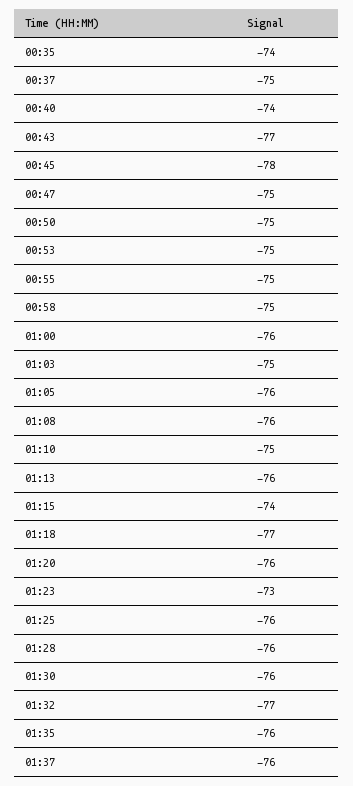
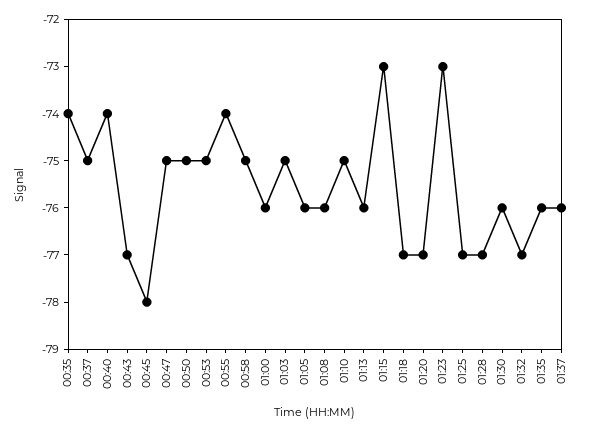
  {
    "00:35": -74,
    "00:37": -75,
    "00:40": -74,
    "00:43": -77,
    "00:45": -78,
    "00:47": -75,
    "00:50": -75,
    "00:53": -75,
-   "00:55": -75,
+   "00:55": -74,
    "00:58": -75,
    "01:00": -76,
    "01:03": -75,
    "01:05": -76,
    "01:08": -76,
    "01:10": -75,
    "01:13": -76,
-   "01:15": -74,
+   "01:15": -73,
    "01:18": -77,
-   "01:20": -76,
+   "01:20": -77,
    "01:23": -73,
-   "01:25": -76,
+   "01:25": -77,
-   "01:28": -76,
+   "01:28": -77,
    "01:30": -76,
    "01:32": -77,
    "01:35": -76,
    "01:37": -76
  }

